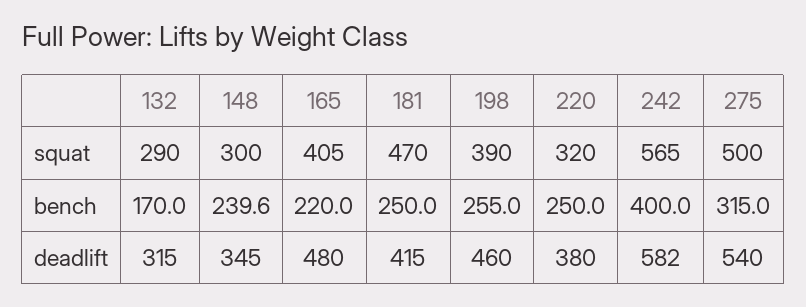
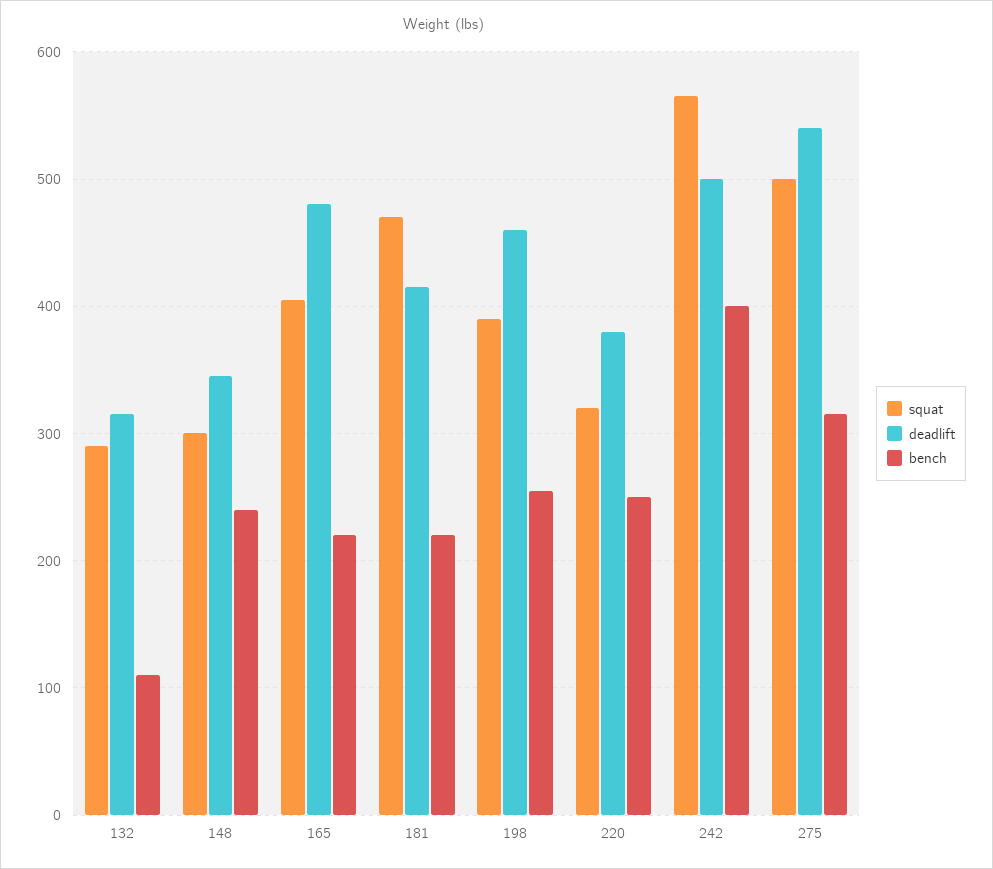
  {
    "squat": {
      "132": 290,
      "148": 300,
      "165": 405,
      "181": 470,
      "198": 390,
      "220": 320,
      "242": 565,
      "275": 500
    },
    "bench": {
-     "132": 170,
+     "132": 110,
      "148": 239.6,
      "165": 220,
-     "181": 250,
+     "181": 220,
      "198": 255,
      "220": 250,
      "242": 400,
      "275": 315
    },
    "deadlift": {
      "132": 315,
      "148": 345,
      "165": 480,
      "181": 415,
      "198": 460,
      "220": 380,
-     "242": 582,
+     "242": 500,
      "275": 540
    }
  }

